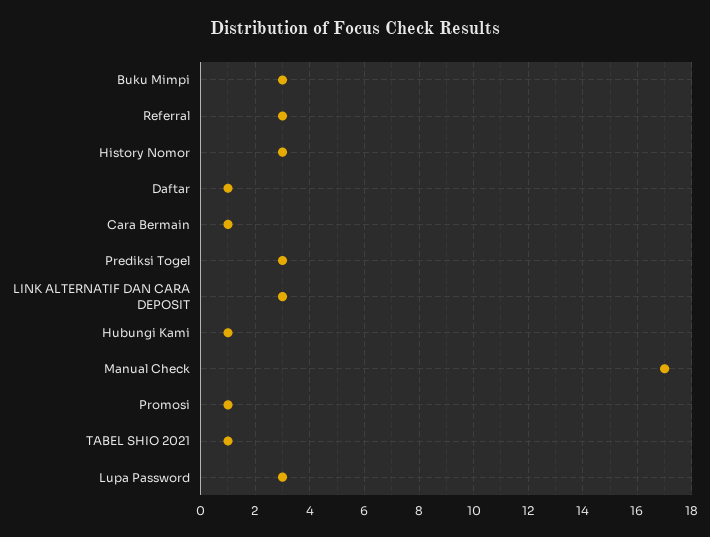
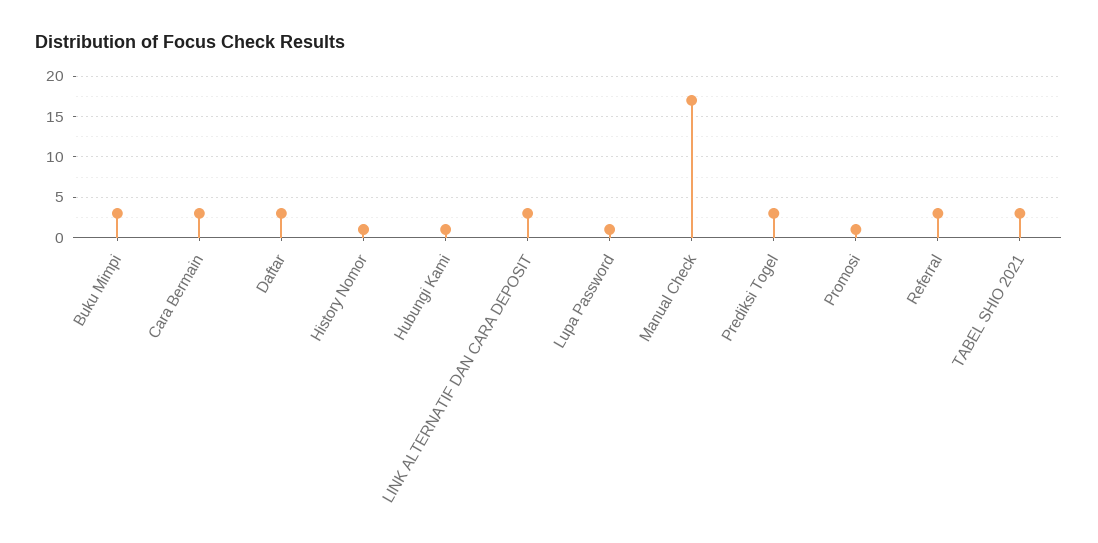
  {
    "Buku Mimpi": 3,
    "Referral": 3,
-   "History Nomor": 3,
+   "History Nomor": 1,
-   "Daftar": 1,
+   "Daftar": 3,
-   "Cara Bermain": 1,
+   "Cara Bermain": 3,
    "Prediksi Togel": 3,
    "LINK ALTERNATIF DAN CARA DEPOSIT": 3,
    "Hubungi Kami": 1,
    "Manual Check": 17,
    "Promosi": 1,
-   "TABEL SHIO 2021": 1,
+   "TABEL SHIO 2021": 3,
-   "Lupa Password": 3
+   "Lupa Password": 1
  }

